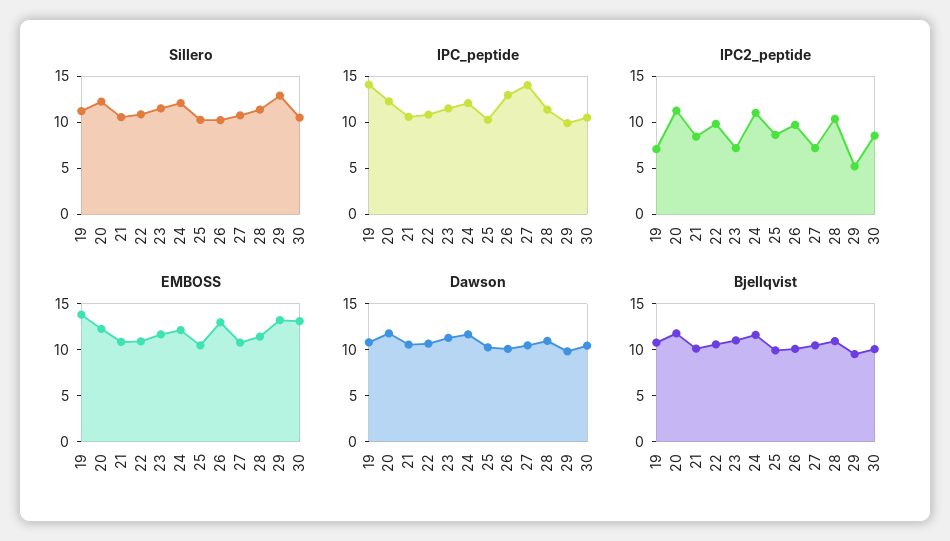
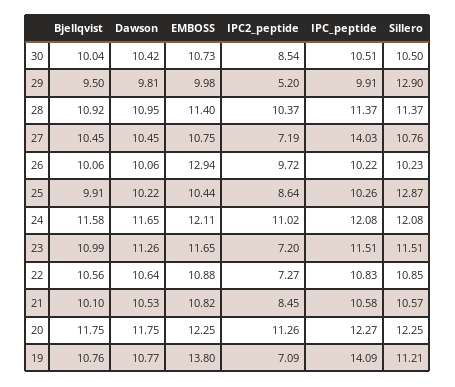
  {
    "Sillero": {
      "19": 11.21,
      "20": 12.25,
      "21": 10.57,
      "22": 10.85,
      "23": 11.51,
      "24": 12.08,
-     "25": 10,
+     "25": 12.87,
      "26": 10.23,
      "27": 10.76,
      "28": 11.37,
      "29": 12.9,
      "30": 10.5
    },
    "IPC_peptide": {
      "19": 14.09,
      "20": 12.27,
      "21": 10.58,
      "22": 10.83,
      "23": 11.51,
      "24": 12.08,
      "25": 10.26,
-     "26": 13,
+     "26": 10.22,
      "27": 14.03,
      "28": 11.37,
      "29": 9.91,
      "30": 10.51
    },
    "IPC2_peptide": {
      "19": 7.09,
      "20": 11.26,
      "21": 8.45,
-     "22": 10,
+     "22": 7.27,
      "23": 7.2,
      "24": 11.02,
      "25": 8.64,
      "26": 9.72,
      "27": 7.19,
      "28": 10.37,
      "29": 5.2,
      "30": 8.54
    },
    "EMBOSS": {
      "19": 13.8,
      "20": 12.25,
      "21": 10.82,
      "22": 10.88,
      "23": 11.65,
      "24": 12.11,
      "25": 10.44,
      "26": 12.94,
      "27": 10.75,
      "28": 11.4,
-     "29": 13,
+     "29": 9.98,
-     "30": 13
+     "30": 10.73
    },
    "Dawson": {
      "19": 10.77,
      "20": 11.75,
      "21": 10.53,
      "22": 10.64,
      "23": 11.26,
      "24": 11.65,
      "25": 10.22,
      "26": 10.06,
      "27": 10.45,
      "28": 10.95,
      "29": 9.81,
      "30": 10.42
    },
    "Bjellqvist": {
      "19": 10.76,
      "20": 11.75,
      "21": 10.1,
      "22": 10.56,
      "23": 10.99,
      "24": 11.58,
      "25": 9.91,
      "26": 10.06,
      "27": 10.45,
      "28": 10.92,
      "29": 9.5,
      "30": 10.04
    }
  }

